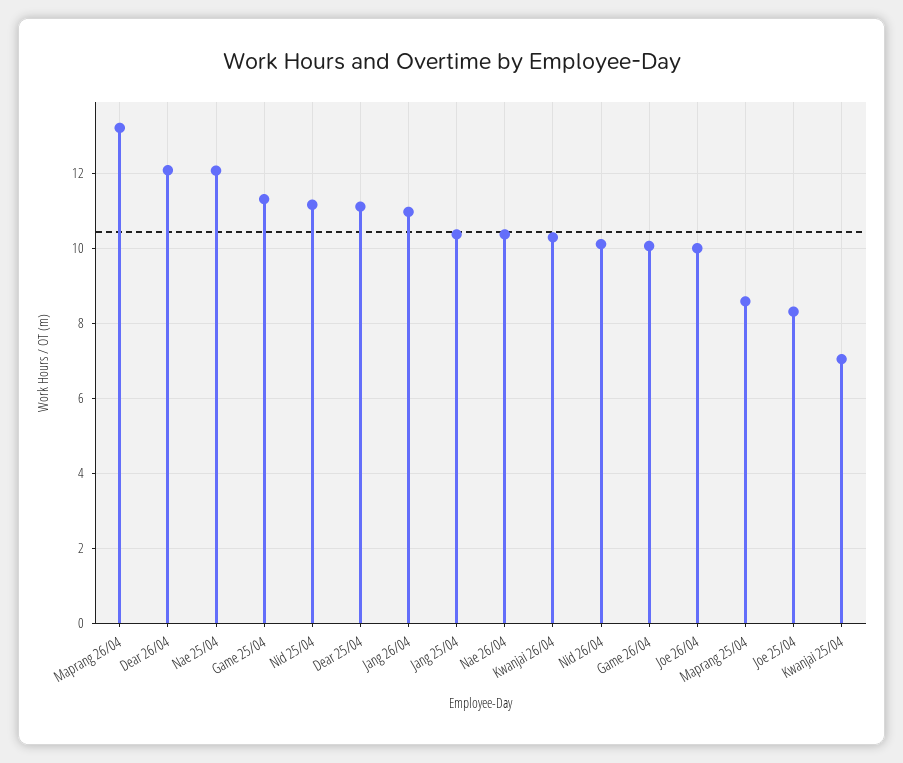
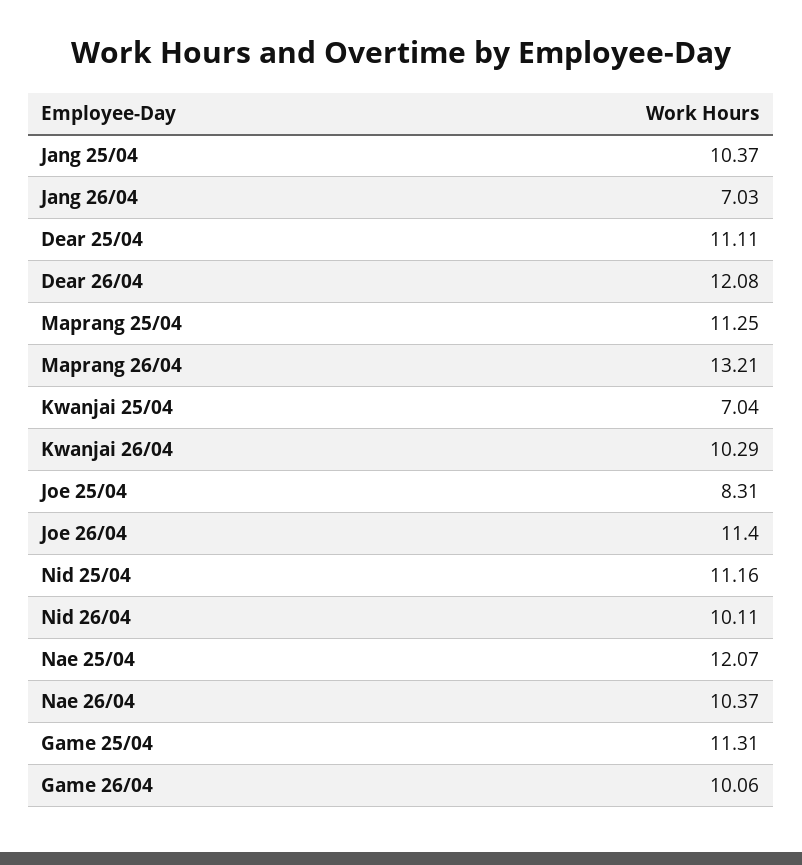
  {
    "Maprang 26/04": 13.21,
    "Dear 26/04": 12.08,
    "Nae 25/04": 12.07,
    "Game 25/04": 11.31,
    "Nid 25/04": 11.16,
    "Dear 25/04": 11.11,
-   "Jang 26/04": 11,
+   "Jang 26/04": 7.03,
    "Jang 25/04": 10.37,
    "Nae 26/04": 10.37,
    "Kwanjai 26/04": 10.29,
    "Nid 26/04": 10.11,
    "Game 26/04": 10.06,
-   "Joe 26/04": 10,
+   "Joe 26/04": 11.4,
-   "Maprang 25/04": 8.6,
+   "Maprang 25/04": 11.25,
    "Joe 25/04": 8.31,
    "Kwanjai 25/04": 7.04
  }

